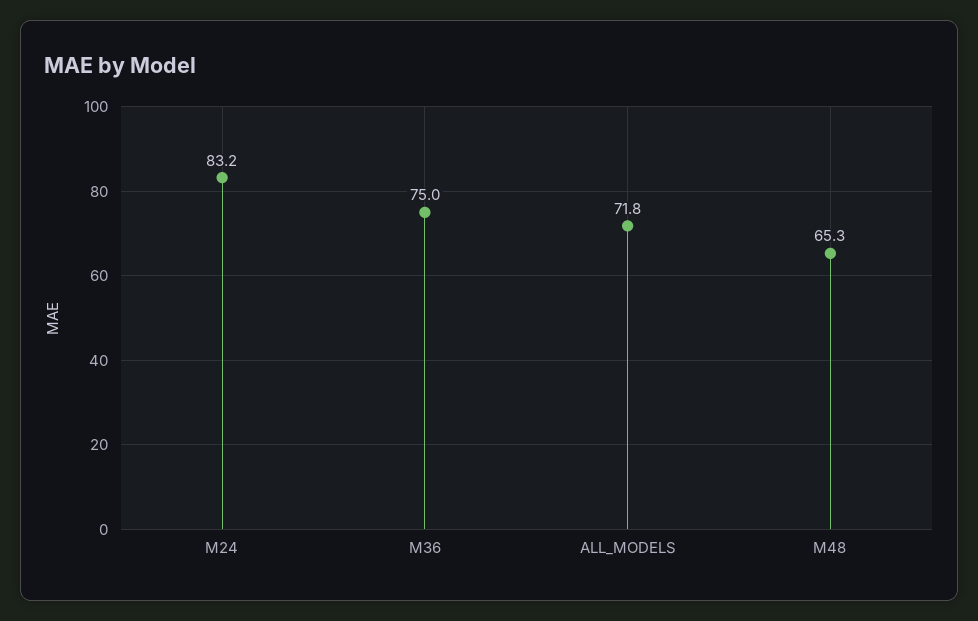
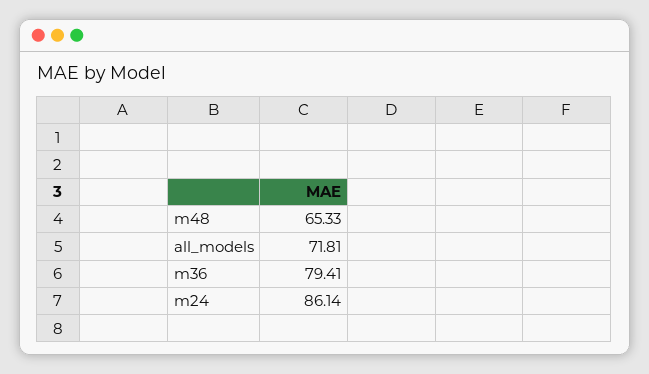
  {
-   "M24": 83.2,
+   "M24": 86.14,
-   "M36": 75,
+   "M36": 79.41,
    "ALL_MODELS": 71.81,
    "M48": 65.33
  }

